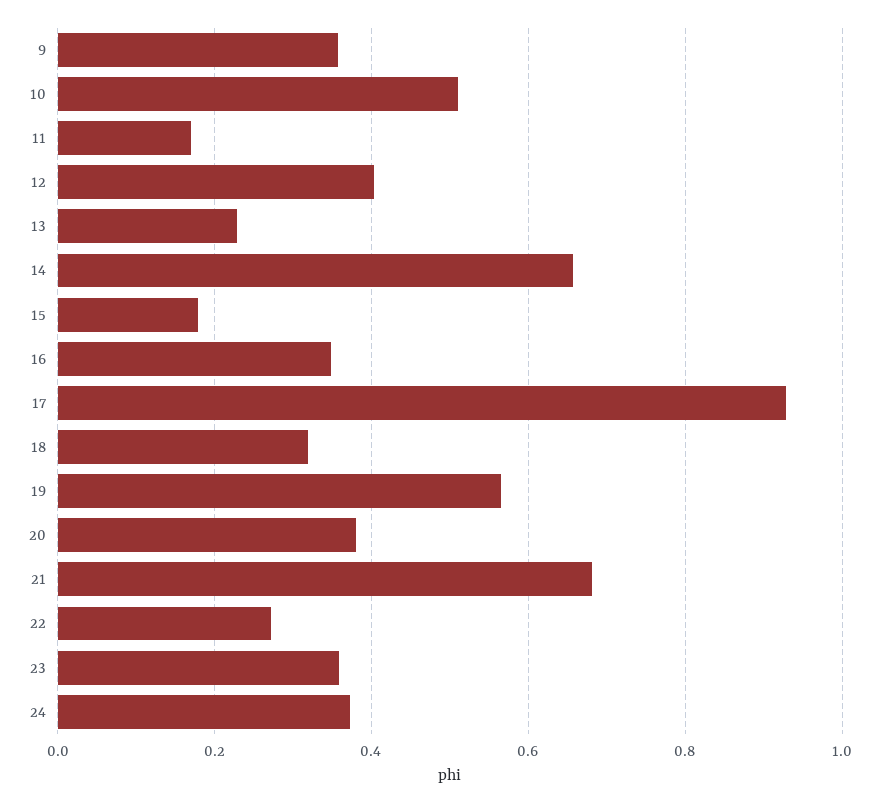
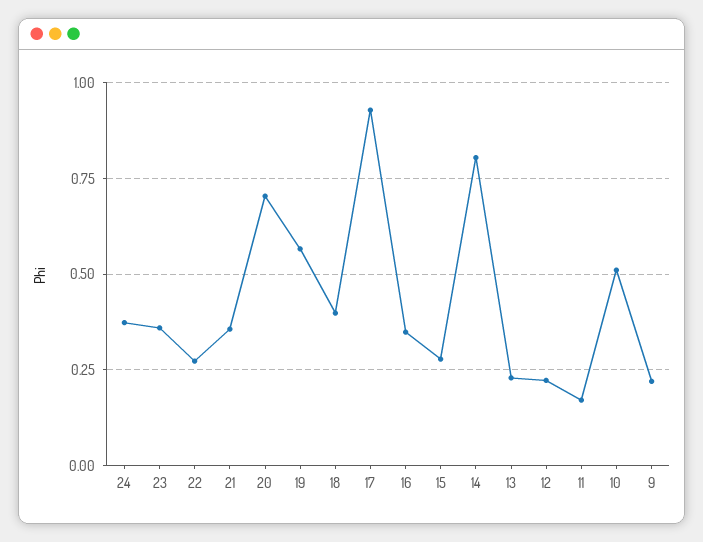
  {
-   "9": 0.36,
+   "9": 0.225,
    "10": 0.52,
    "11": 0.18,
-   "12": 0.4,
+   "12": 0.225,
    "13": 0.22,
-   "14": 0.66,
+   "14": 0.8,
-   "15": 0.18,
+   "15": 0.275,
    "16": 0.34,
    "17": 0.92,
-   "18": 0.32,
+   "18": 0.4,
    "19": 0.56,
-   "20": 0.38,
+   "20": 0.7,
-   "21": 0.68,
+   "21": 0.35,
    "22": 0.28,
    "23": 0.36,
    "24": 0.38
  }

